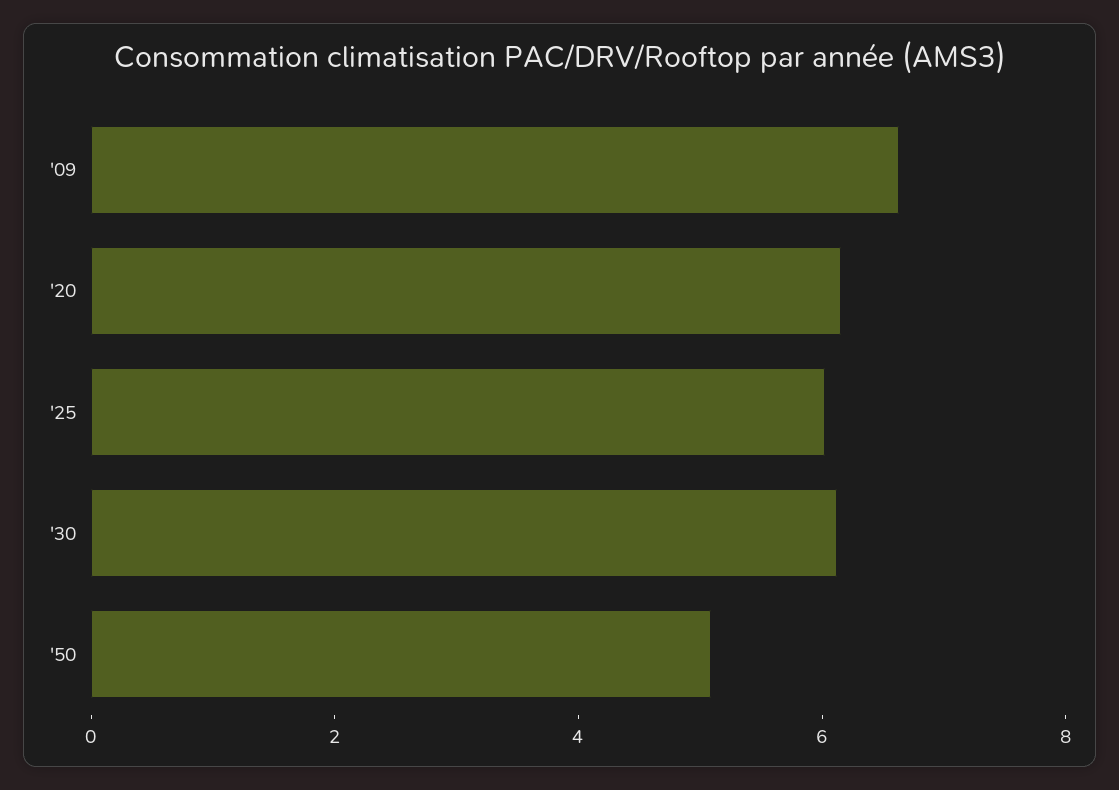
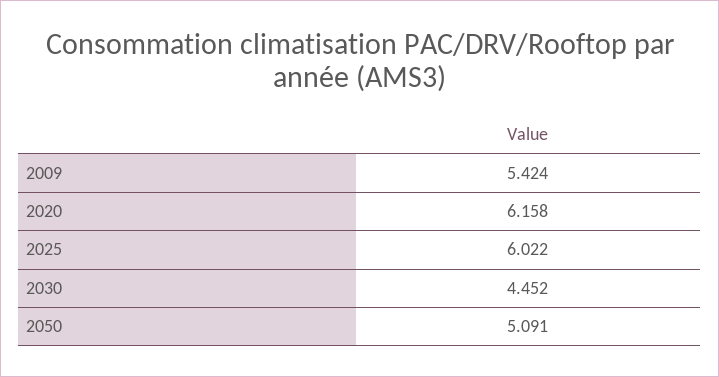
  {
-   "'09": 6.5,
+   "'09": 5.424,
    "'20": 6.158,
    "'25": 6.022,
-   "'30": 6,
+   "'30": 4.452,
    "'50": 5.091
  }

